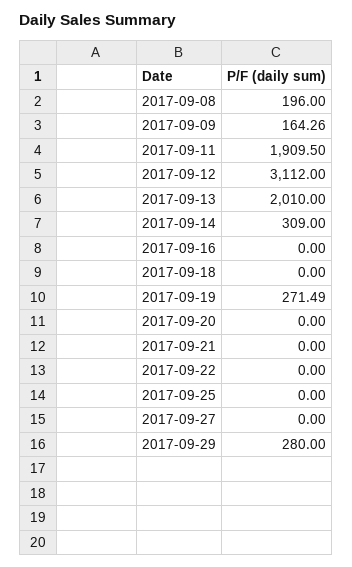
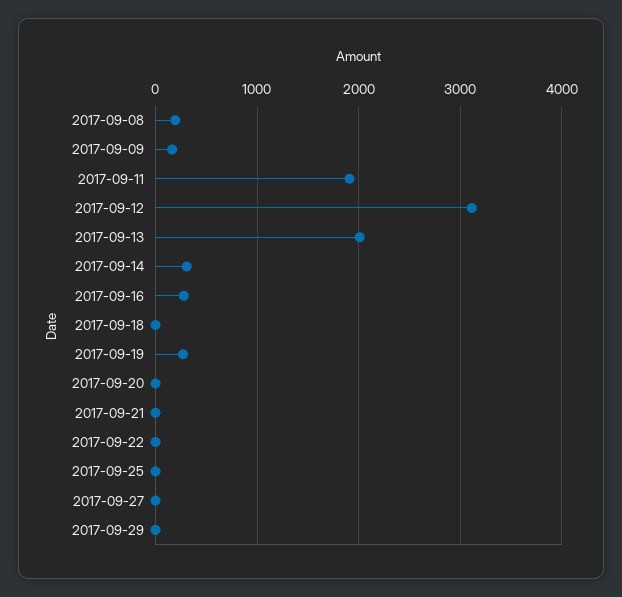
  {
    "2017-09-08": 196,
    "2017-09-09": 164.26,
    "2017-09-11": 1909.5,
    "2017-09-12": 3112,
    "2017-09-13": 2010,
    "2017-09-14": 309,
-   "2017-09-16": 0,
+   "2017-09-16": 300,
    "2017-09-18": 0,
    "2017-09-19": 271.49,
    "2017-09-20": 0,
    "2017-09-21": 0,
    "2017-09-22": 0,
    "2017-09-25": 0,
    "2017-09-27": 0,
-   "2017-09-29": 280
+   "2017-09-29": 0
  }

